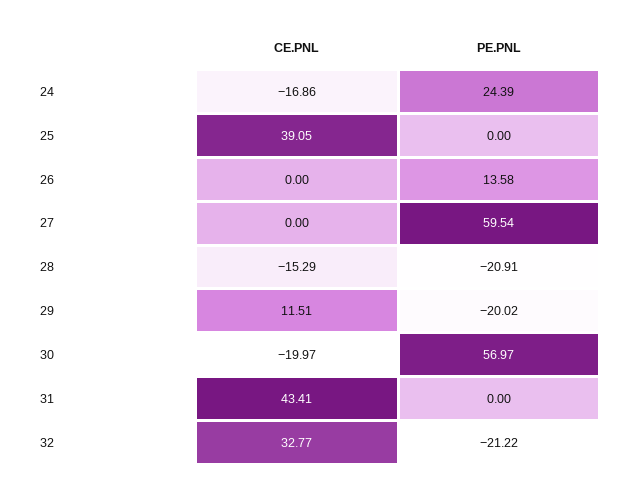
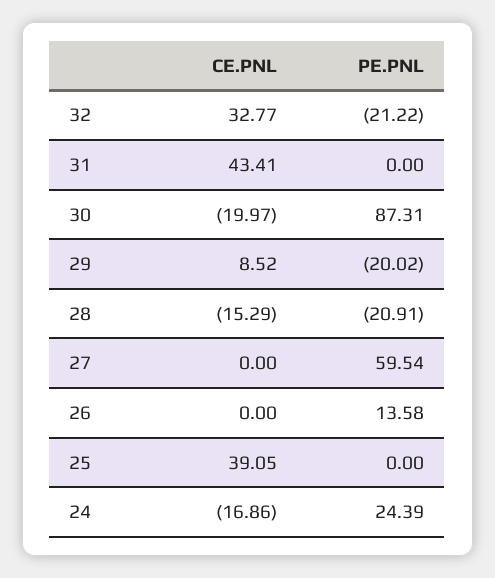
  {
    "CE.PNL": {
      "24": -16.86,
      "25": 39.05,
      "26": 0,
      "27": 0,
      "28": -15.29,
-     "29": 11.51,
+     "29": 8.52,
      "30": -19.97,
      "31": 43.41,
      "32": 32.77
    },
    "PE.PNL": {
      "24": 24.39,
      "25": 0,
      "26": 13.58,
      "27": 59.54,
      "28": -20.91,
      "29": -20.02,
-     "30": 56.97,
+     "30": 87.31,
      "31": 0,
      "32": -21.22
    }
  }

